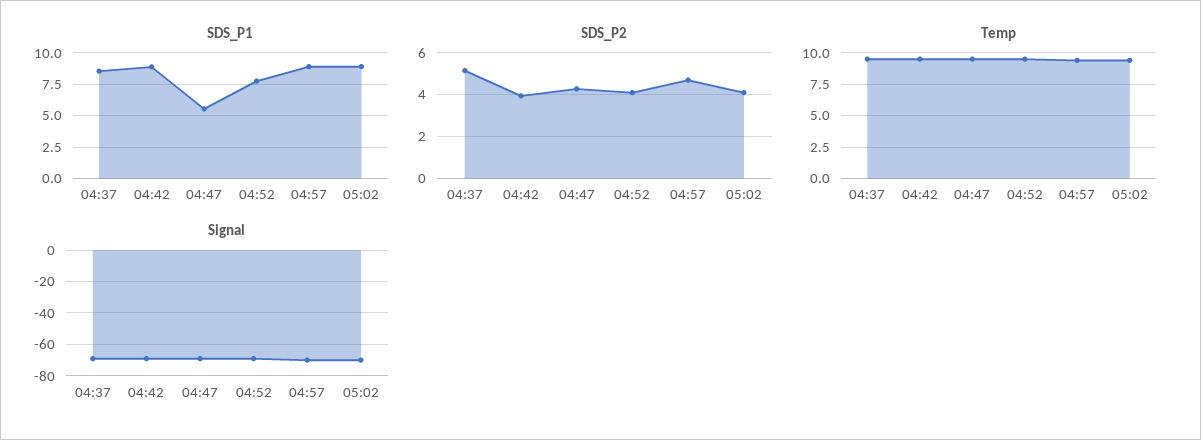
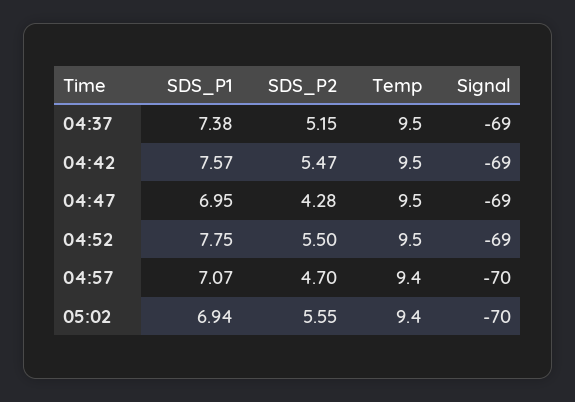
  {
    "SDS_P1": {
-     "04:37": 8.5,
+     "04:37": 7.38,
-     "04:42": 9,
+     "04:42": 7.57,
-     "04:47": 5.5,
+     "04:47": 6.95,
      "04:52": 7.75,
-     "04:57": 9,
+     "04:57": 7.07,
-     "05:02": 9
+     "05:02": 6.94
    },
    "SDS_P2": {
      "04:37": 5.15,
-     "04:42": 4,
+     "04:42": 5.47,
      "04:47": 4.28,
-     "04:52": 4,
+     "04:52": 5.5,
      "04:57": 4.7,
-     "05:02": 4
+     "05:02": 5.55
    },
    "Temp": {
      "04:37": 9.5,
      "04:42": 9.5,
      "04:47": 9.5,
      "04:52": 9.5,
      "04:57": 9.4,
      "05:02": 9.4
    },
    "Signal": {
      "04:37": -69,
      "04:42": -69,
      "04:47": -69,
      "04:52": -69,
      "04:57": -70,
      "05:02": -70
    }
  }

